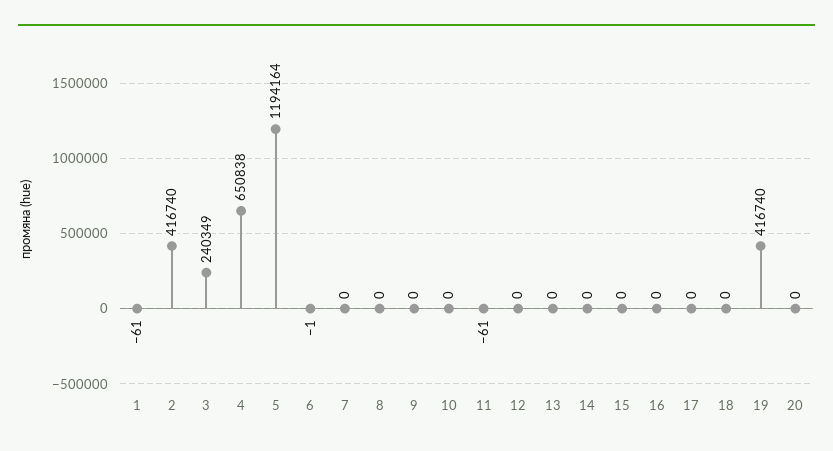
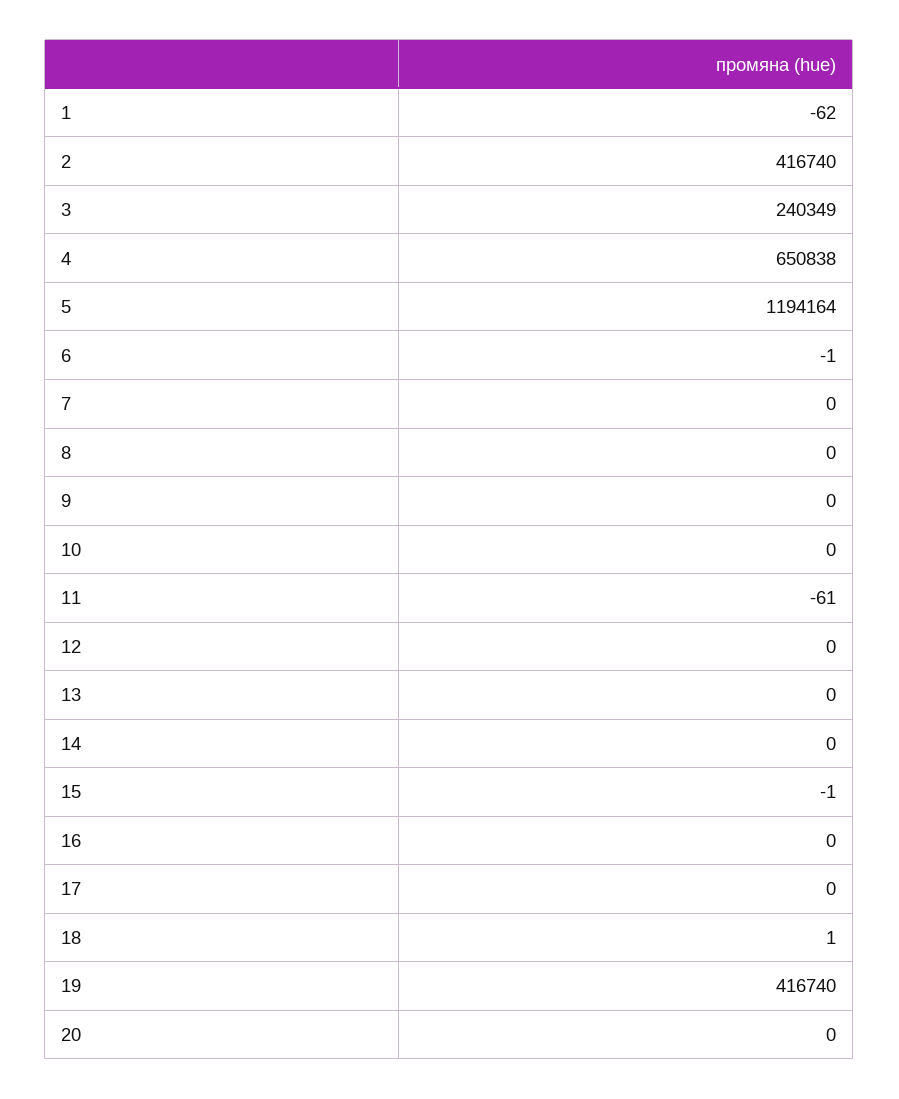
  {
-   "1": -61,
+   "1": -62,
    "2": 416740,
    "3": 240349,
    "4": 650838,
    "5": 1194164,
    "6": -1,
    "7": 0,
    "8": 0,
    "9": 0,
    "10": 0,
    "11": -61,
    "12": 0,
    "13": 0,
    "14": 0,
-   "15": 0,
+   "15": -1,
    "16": 0,
    "17": 0,
-   "18": 0,
+   "18": 1,
    "19": 416740,
    "20": 0
  }

